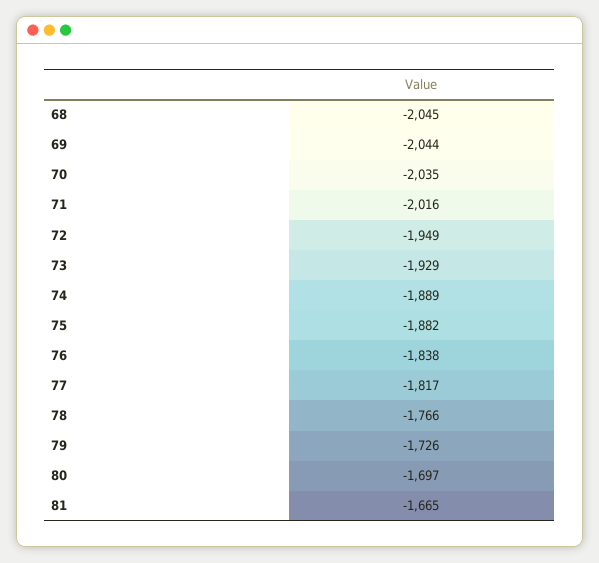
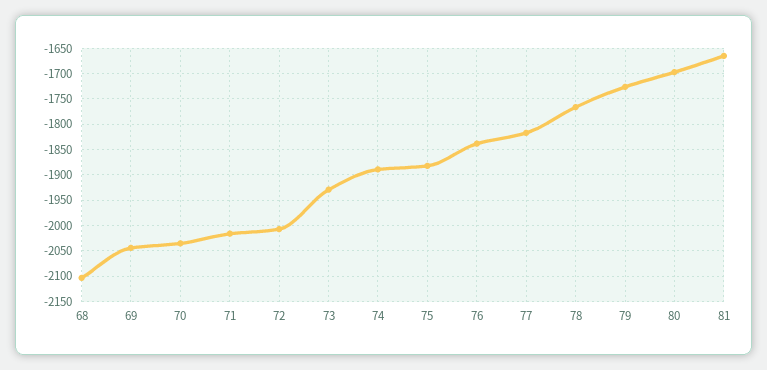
  {
-   "68": -2045,
+   "68": -2100,
    "69": -2044,
    "70": -2035,
    "71": -2016,
-   "72": -1949,
+   "72": -2000,
    "73": -1929,
    "74": -1889,
    "75": -1882,
    "76": -1838,
    "77": -1817,
    "78": -1766,
    "79": -1726,
    "80": -1697,
    "81": -1665
  }

